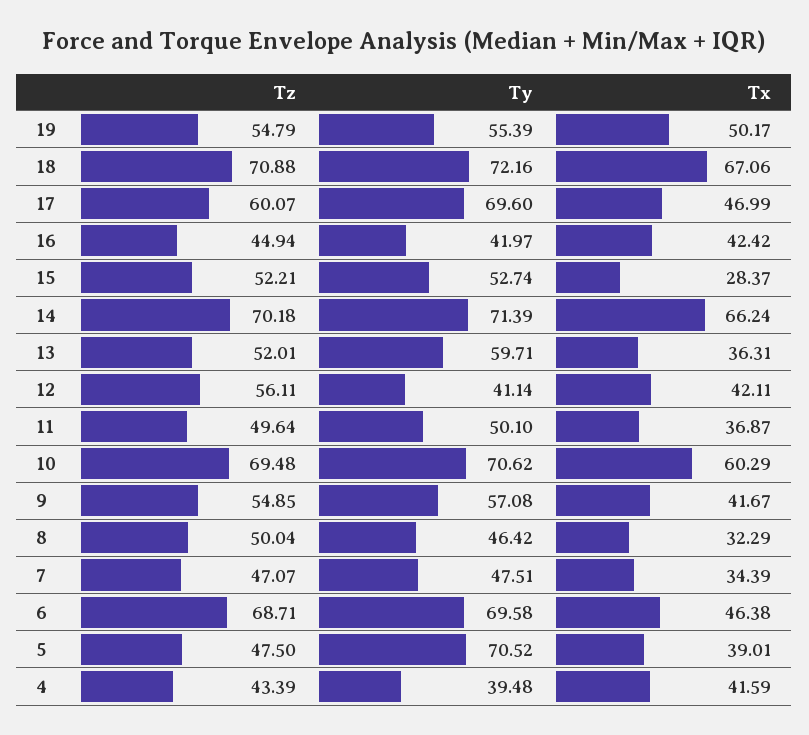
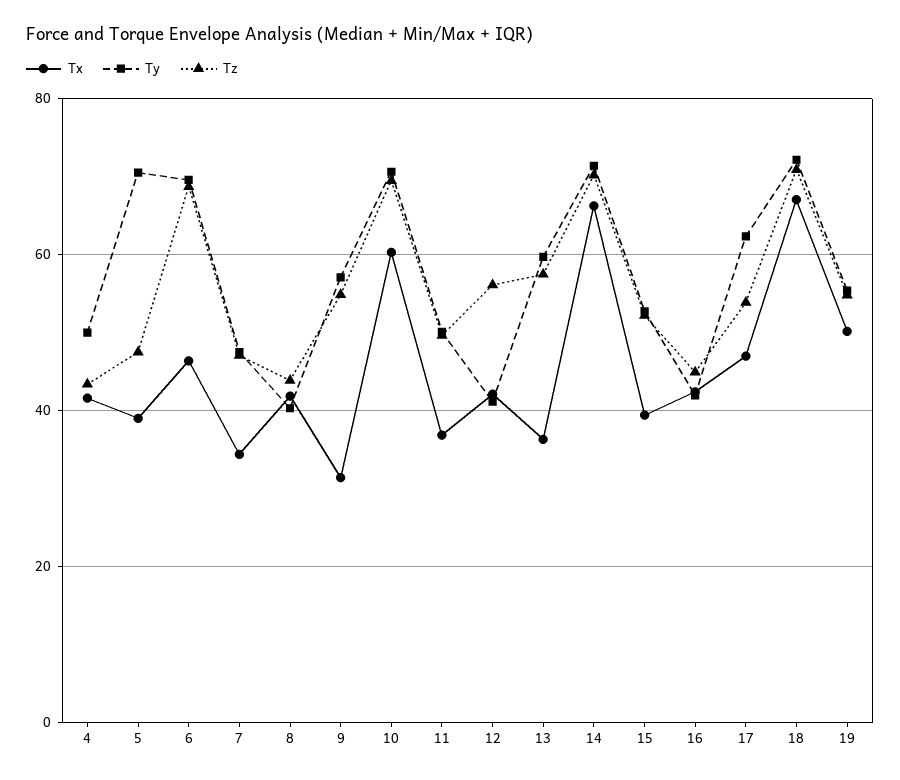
  {
    "Tz": {
      "19": 54.79,
      "18": 70.88,
-     "17": 60.07,
+     "17": 54,
      "16": 44.94,
      "15": 52.21,
      "14": 70.18,
-     "13": 52.01,
+     "13": 58,
      "12": 56.11,
      "11": 49.64,
      "10": 69.48,
      "9": 54.85,
-     "8": 50.04,
+     "8": 44,
      "7": 47.07,
      "6": 68.71,
      "5": 47.5,
      "4": 43.39
    },
    "Ty": {
      "19": 55.39,
      "18": 72.16,
-     "17": 69.6,
+     "17": 62,
      "16": 41.97,
      "15": 52.74,
      "14": 71.39,
      "13": 59.71,
      "12": 41.14,
      "11": 50.1,
      "10": 70.62,
      "9": 57.08,
-     "8": 46.42,
+     "8": 40,
      "7": 47.51,
      "6": 69.58,
      "5": 70.52,
-     "4": 39.48
+     "4": 50
    },
    "Tx": {
      "19": 50.17,
      "18": 67.06,
      "17": 46.99,
      "16": 42.42,
-     "15": 28.37,
+     "15": 40,
      "14": 66.24,
      "13": 36.31,
      "12": 42.11,
      "11": 36.87,
      "10": 60.29,
-     "9": 41.67,
+     "9": 32,
-     "8": 32.29,
+     "8": 42,
      "7": 34.39,
      "6": 46.38,
      "5": 39.01,
      "4": 41.59
    }
  }

